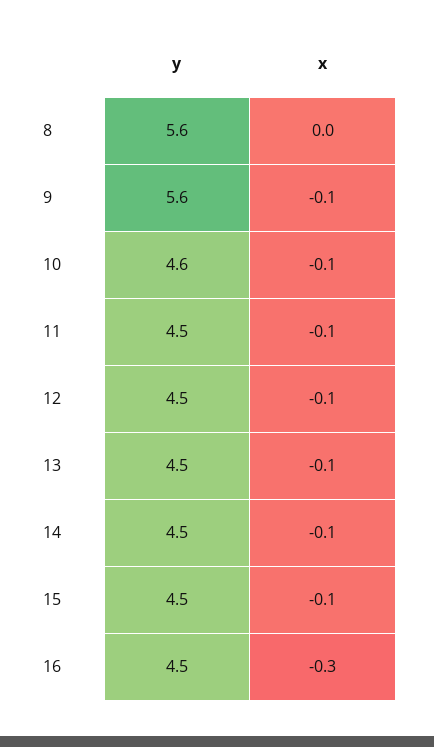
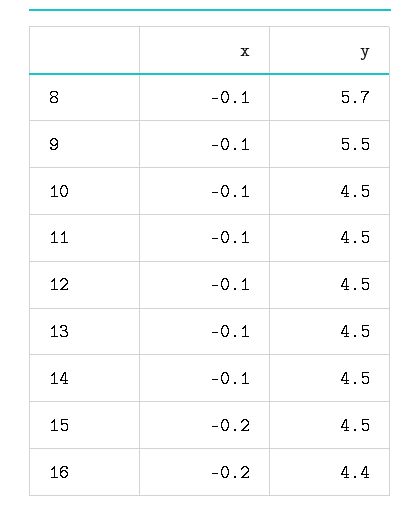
  {
    "y": {
-     "8": 5.6,
+     "8": 5.7,
-     "9": 5.6,
+     "9": 5.5,
-     "10": 4.6,
+     "10": 4.5,
      "11": 4.5,
      "12": 4.5,
      "13": 4.5,
      "14": 4.5,
      "15": 4.5,
-     "16": 4.5
+     "16": 4.4
    },
    "x": {
-     "8": 0,
+     "8": -0.1,
      "9": -0.1,
      "10": -0.1,
      "11": -0.1,
      "12": -0.1,
      "13": -0.1,
      "14": -0.1,
-     "15": -0.1,
+     "15": -0.2,
-     "16": -0.3
+     "16": -0.2
    }
  }

